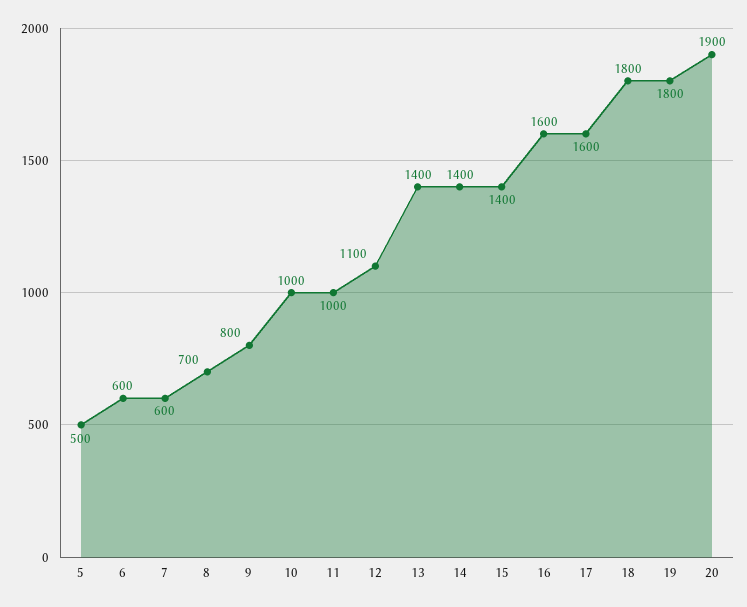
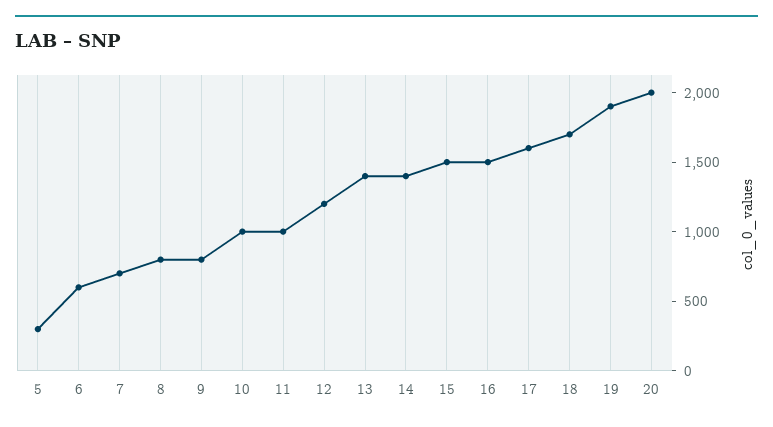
  {
-   "5": 500,
+   "5": 300,
    "6": 600,
-   "7": 600,
+   "7": 700,
-   "8": 700,
+   "8": 800,
    "9": 800,
    "10": 1000,
    "11": 1000,
-   "12": 1100,
+   "12": 1200,
    "13": 1400,
    "14": 1400,
-   "15": 1400,
+   "15": 1500,
-   "16": 1600,
+   "16": 1500,
    "17": 1600,
-   "18": 1800,
+   "18": 1700,
-   "19": 1800,
+   "19": 1900,
-   "20": 1900
+   "20": 2000
  }

